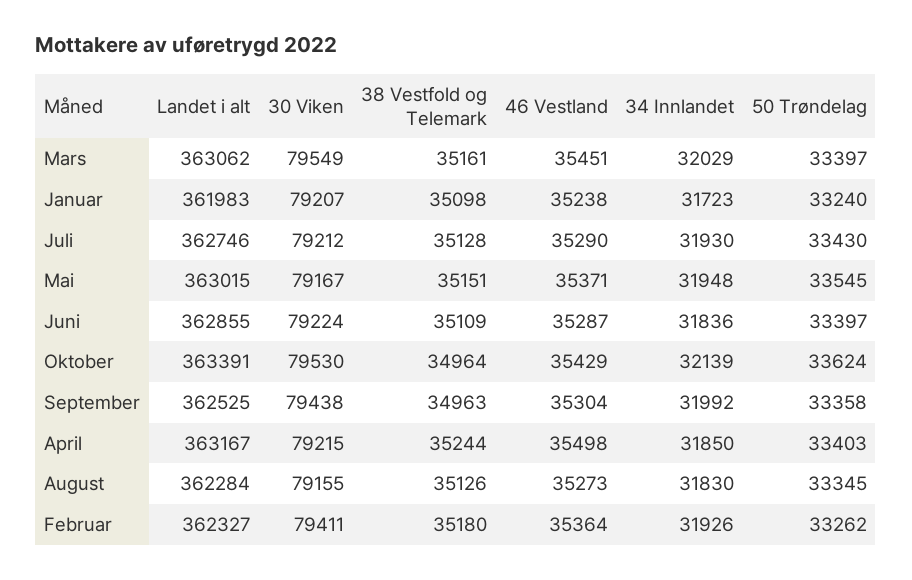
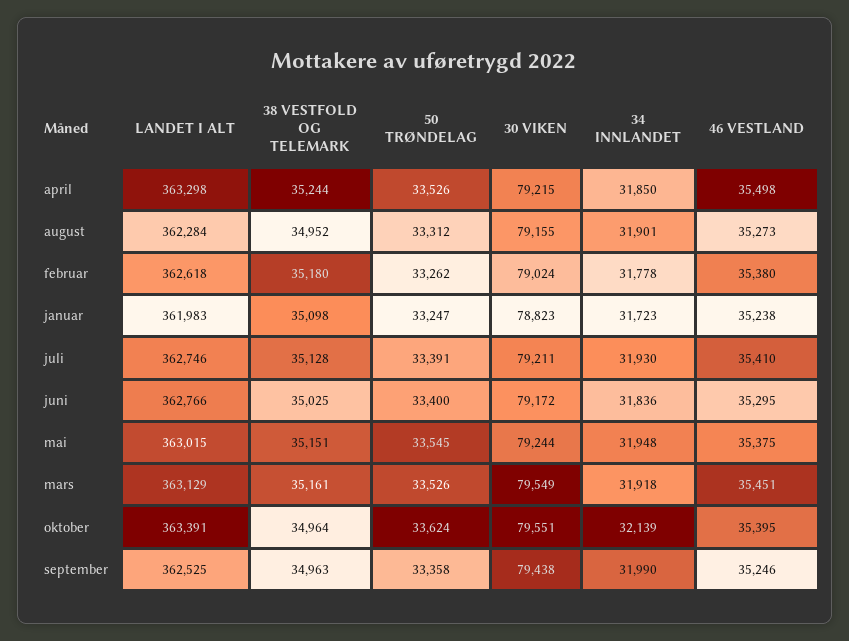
  {
    "Landet i alt": {
-     "Mars": 363062,
+     "Mars": 363129,
      "Januar": 361983,
      "Juli": 362746,
      "Mai": 363015,
-     "Juni": 362855,
+     "Juni": 362766,
      "Oktober": 363391,
      "September": 362525,
-     "April": 363167,
+     "April": 363298,
      "August": 362284,
-     "Februar": 362327
+     "Februar": 362618
    },
    "30 Viken": {
      "Mars": 79549,
-     "Januar": 79207,
+     "Januar": 78823,
-     "Juli": 79212,
+     "Juli": 79211,
-     "Mai": 79167,
+     "Mai": 79244,
-     "Juni": 79224,
+     "Juni": 79172,
-     "Oktober": 79530,
+     "Oktober": 79551,
      "September": 79438,
      "April": 79215,
      "August": 79155,
-     "Februar": 79411
+     "Februar": 79024
    },
    "38 Vestfold og Telemark": {
      "Mars": 35161,
      "Januar": 35098,
      "Juli": 35128,
      "Mai": 35151,
-     "Juni": 35109,
+     "Juni": 35025,
      "Oktober": 34964,
      "September": 34963,
      "April": 35244,
-     "August": 35126,
+     "August": 34952,
      "Februar": 35180
    },
    "46 Vestland": {
      "Mars": 35451,
      "Januar": 35238,
-     "Juli": 35290,
+     "Juli": 35410,
-     "Mai": 35371,
+     "Mai": 35375,
-     "Juni": 35287,
+     "Juni": 35295,
-     "Oktober": 35429,
+     "Oktober": 35395,
-     "September": 35304,
+     "September": 35246,
      "April": 35498,
      "August": 35273,
-     "Februar": 35364
+     "Februar": 35380
    },
    "34 Innlandet": {
-     "Mars": 32029,
+     "Mars": 31918,
      "Januar": 31723,
      "Juli": 31930,
      "Mai": 31948,
      "Juni": 31836,
      "Oktober": 32139,
-     "September": 31992,
+     "September": 31990,
      "April": 31850,
-     "August": 31830,
+     "August": 31901,
-     "Februar": 31926
+     "Februar": 31778
    },
    "50 Trøndelag": {
-     "Mars": 33397,
+     "Mars": 33526,
-     "Januar": 33240,
+     "Januar": 33247,
-     "Juli": 33430,
+     "Juli": 33391,
      "Mai": 33545,
-     "Juni": 33397,
+     "Juni": 33400,
      "Oktober": 33624,
      "September": 33358,
-     "April": 33403,
+     "April": 33526,
-     "August": 33345,
+     "August": 33312,
      "Februar": 33262
    }
  }

